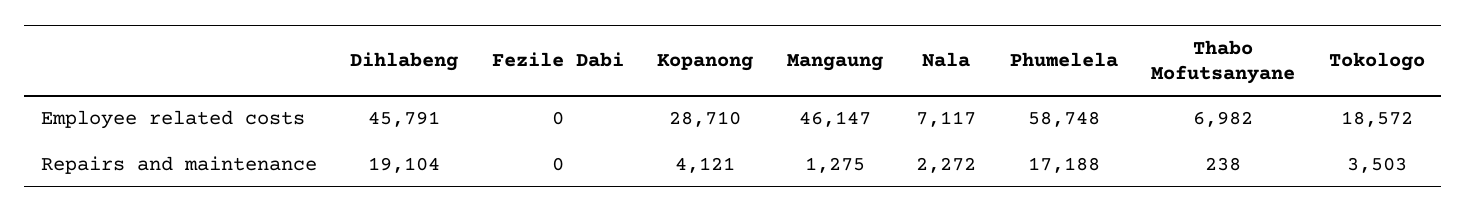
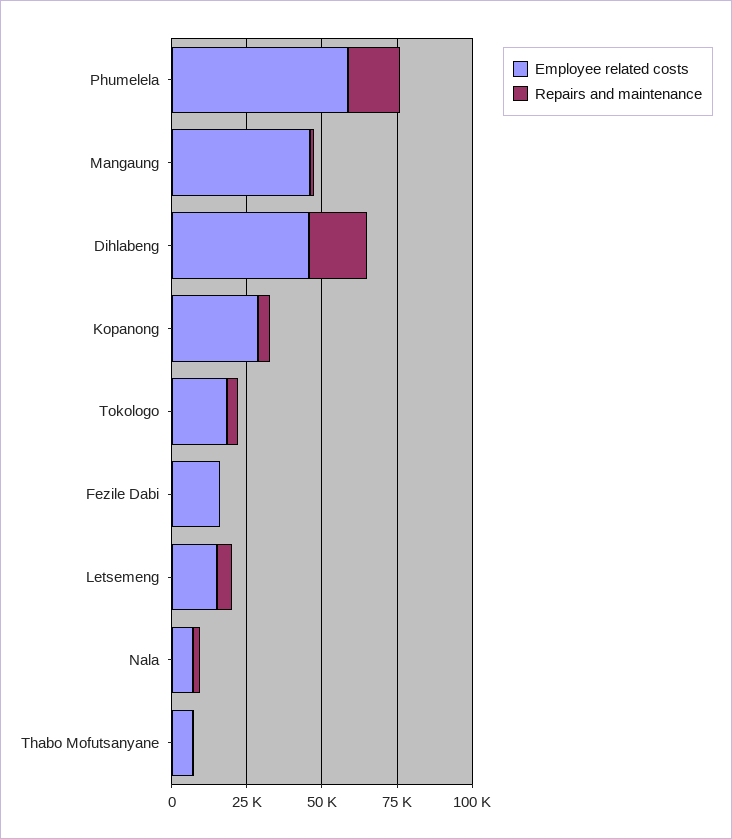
  {
    "Employee related costs": {
      "Dihlabeng": 45791,
-     "Fezile Dabi": 0,
+     "Fezile Dabi": 15000,
      "Kopanong": 28710,
      "Mangaung": 46147,
      "Nala": 7117,
      "Phumelela": 58748,
      "Thabo Mofutsanyane": 6982,
-     "Tokologo": 18572
+     "Tokologo": 18572,
+     "Letsemeng": 15000
    },
    "Repairs and maintenance": {
      "Dihlabeng": 19104,
      "Fezile Dabi": 0,
      "Kopanong": 4121,
      "Mangaung": 1275,
      "Nala": 2272,
      "Phumelela": 17188,
      "Thabo Mofutsanyane": 238,
-     "Tokologo": 3503
+     "Tokologo": 3503,
+     "Letsemeng": 5000
    }
  }

